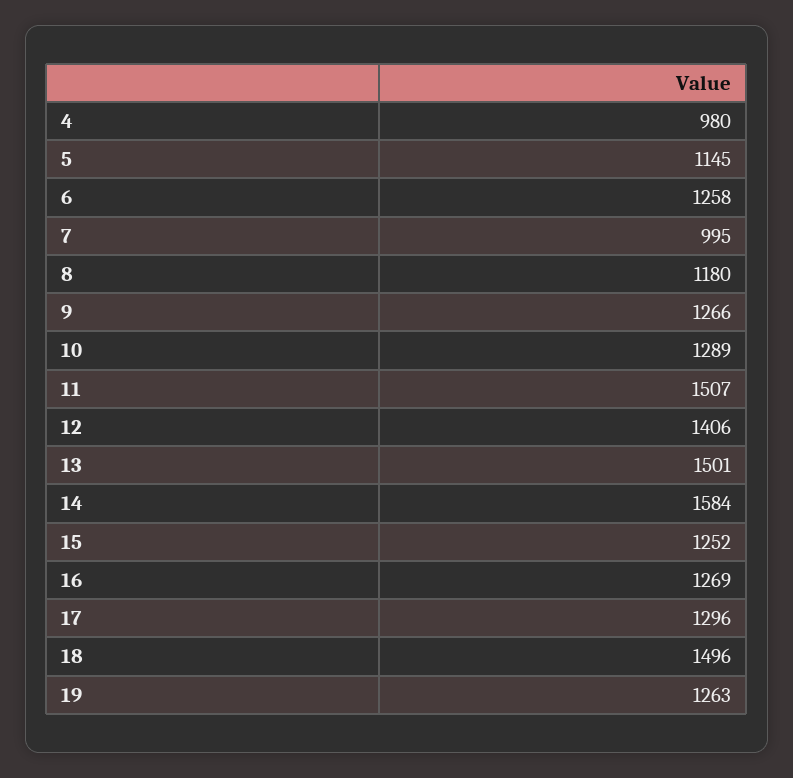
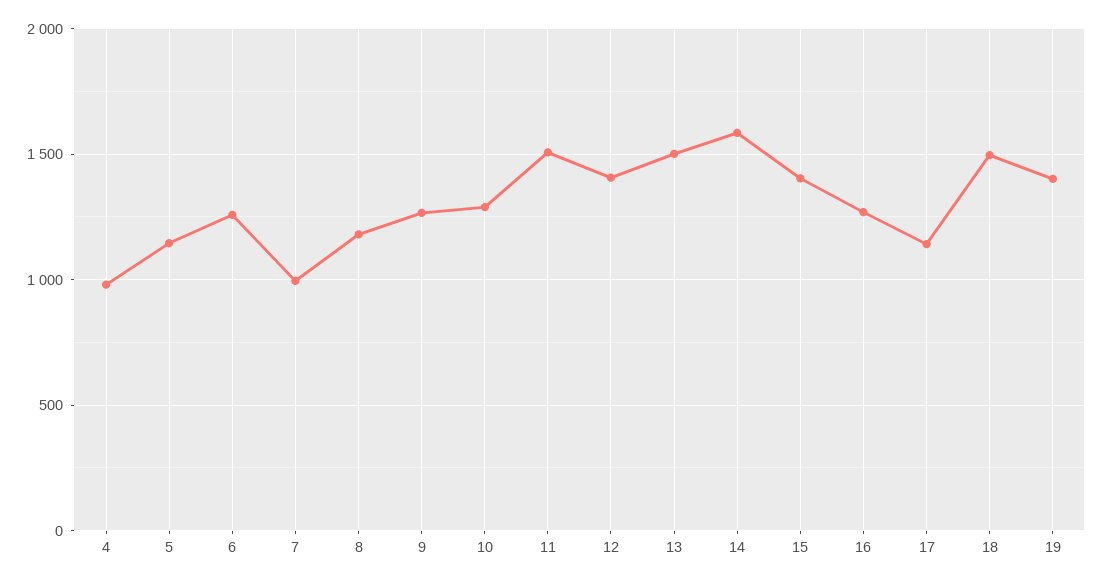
  {
    "4": 980,
    "5": 1145,
    "6": 1258,
    "7": 995,
    "8": 1180,
    "9": 1266,
    "10": 1289,
    "11": 1507,
    "12": 1406,
    "13": 1501,
    "14": 1584,
-   "15": 1252,
+   "15": 1400,
    "16": 1269,
-   "17": 1296,
+   "17": 1150,
    "18": 1496,
-   "19": 1263
+   "19": 1400
  }

